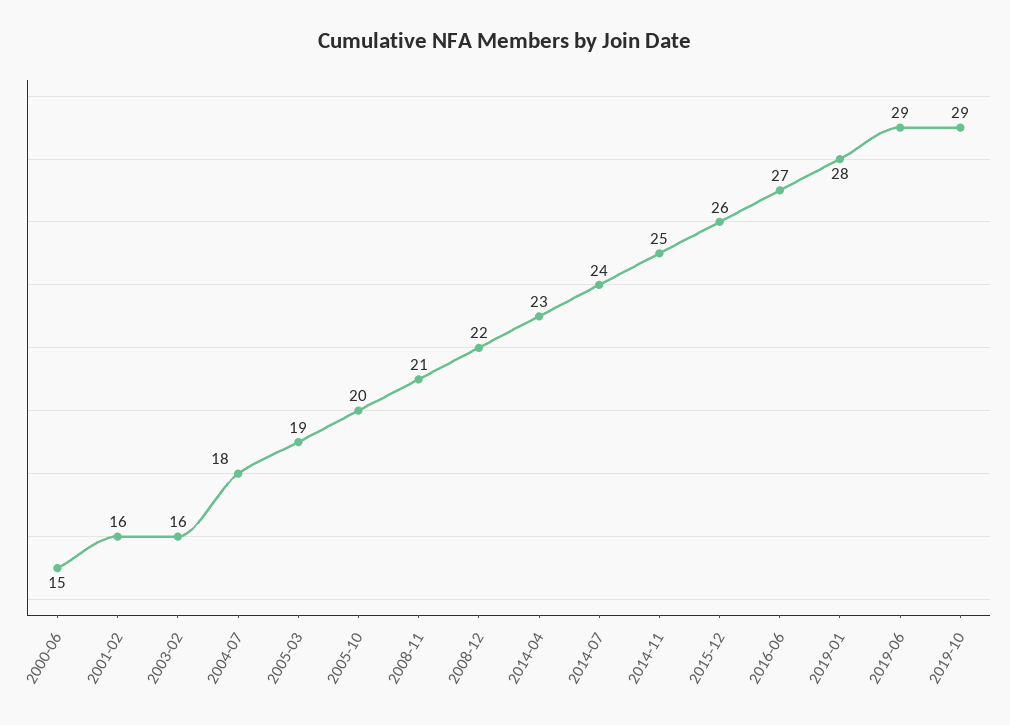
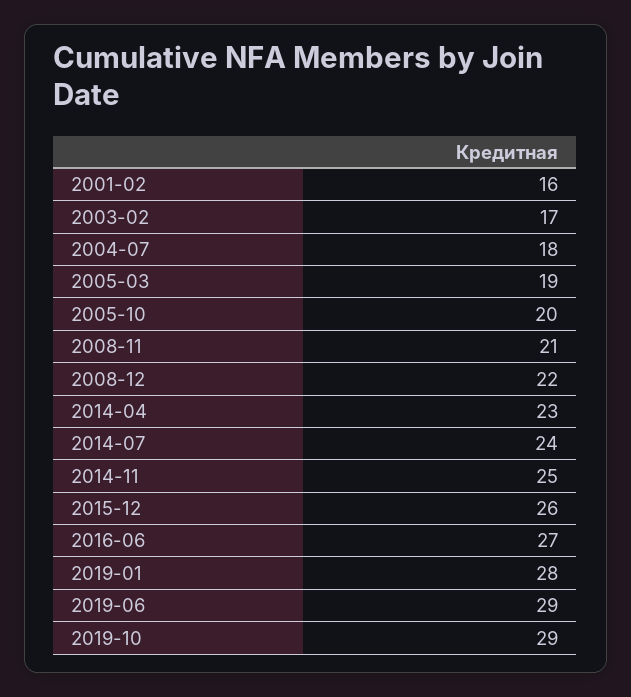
  {
-   "2000-06": 15,
    "2001-02": 16,
-   "2003-02": 16,
+   "2003-02": 17,
    "2004-07": 18,
    "2005-03": 19,
    "2005-10": 20,
    "2008-11": 21,
    "2008-12": 22,
    "2014-04": 23,
    "2014-07": 24,
    "2014-11": 25,
    "2015-12": 26,
    "2016-06": 27,
    "2019-01": 28,
    "2019-06": 29,
    "2019-10": 29
  }

